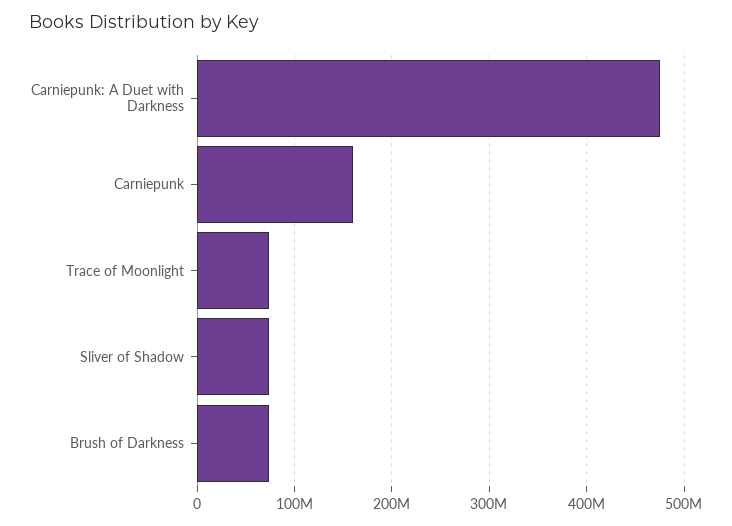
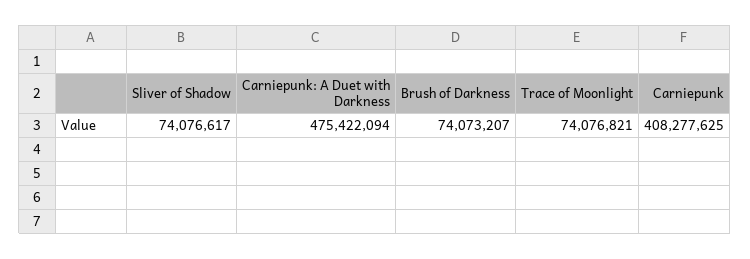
  {
    "Carniepunk: A Duet with Darkness": 475422094,
-   "Carniepunk": 160000000,
+   "Carniepunk": 408277625,
    "Trace of Moonlight": 74076821,
    "Sliver of Shadow": 74076617,
    "Brush of Darkness": 74073207
  }

